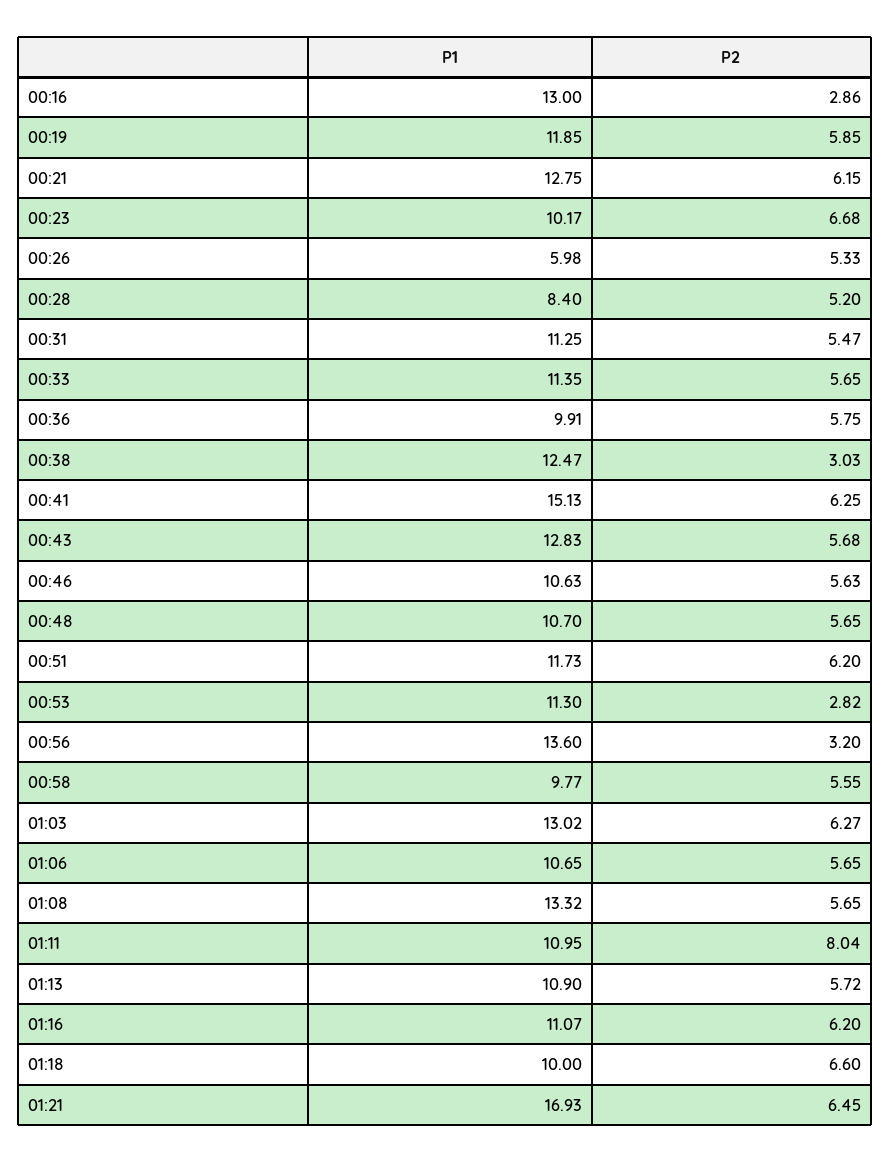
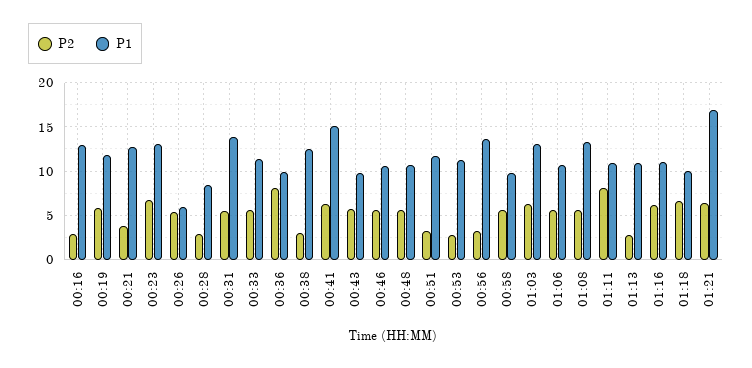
  {
    "P1": {
      "00:16": 13,
      "00:19": 11.85,
      "00:21": 12.75,
-     "00:23": 10.17,
+     "00:23": 13,
      "00:26": 5.98,
      "00:28": 8.4,
-     "00:31": 11.25,
+     "00:31": 14,
      "00:33": 11.35,
      "00:36": 9.91,
      "00:38": 12.47,
      "00:41": 15.13,
-     "00:43": 12.83,
+     "00:43": 10,
      "00:46": 10.63,
      "00:48": 10.7,
      "00:51": 11.73,
      "00:53": 11.3,
      "00:56": 13.6,
      "00:58": 9.77,
      "01:03": 13.02,
      "01:06": 10.65,
      "01:08": 13.32,
      "01:11": 10.95,
      "01:13": 10.9,
      "01:16": 11.07,
      "01:18": 10,
      "01:21": 16.93
    },
    "P2": {
      "00:16": 2.86,
      "00:19": 5.85,
-     "00:21": 6.15,
+     "00:21": 4,
      "00:23": 6.68,
      "00:26": 5.33,
-     "00:28": 5.2,
+     "00:28": 3,
      "00:31": 5.47,
      "00:33": 5.65,
-     "00:36": 5.75,
+     "00:36": 8,
      "00:38": 3.03,
      "00:41": 6.25,
      "00:43": 5.68,
      "00:46": 5.63,
      "00:48": 5.65,
-     "00:51": 6.2,
+     "00:51": 3,
      "00:53": 2.82,
      "00:56": 3.2,
      "00:58": 5.55,
      "01:03": 6.27,
      "01:06": 5.65,
      "01:08": 5.65,
      "01:11": 8.04,
-     "01:13": 5.72,
+     "01:13": 3,
      "01:16": 6.2,
      "01:18": 6.6,
      "01:21": 6.45
    }
  }

